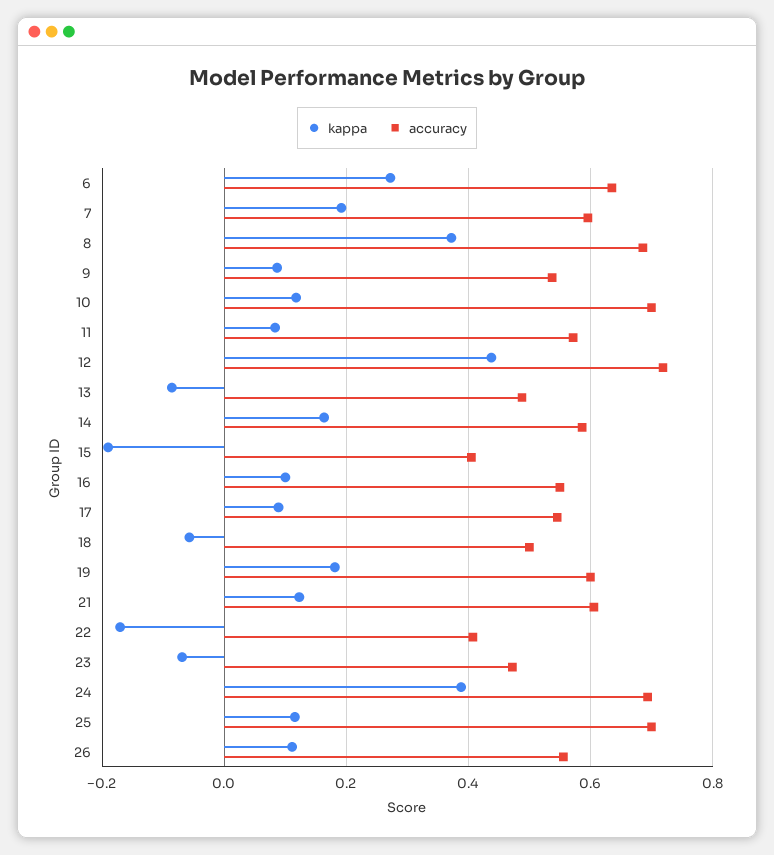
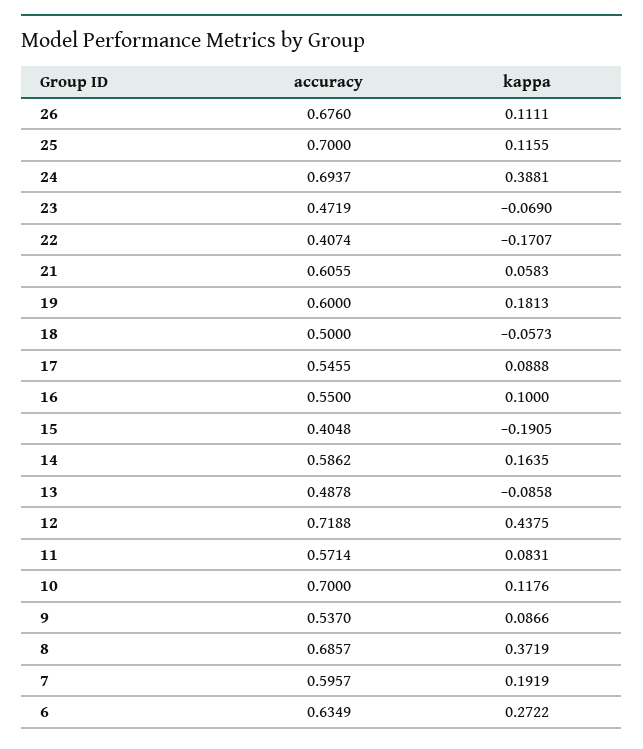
  {
    "kappa": {
      "6": 0.2722,
      "7": 0.1919,
      "8": 0.3719,
      "9": 0.0866,
      "10": 0.1176,
      "11": 0.0831,
      "12": 0.4375,
      "13": -0.0858,
      "14": 0.1635,
      "15": -0.1905,
      "16": 0.1,
      "17": 0.0888,
      "18": -0.0573,
      "19": 0.1813,
-     "21": 0.12,
+     "21": 0.0583,
      "22": -0.1707,
      "23": -0.069,
      "24": 0.3881,
      "25": 0.1155,
      "26": 0.1111
    },
    "accuracy": {
      "6": 0.6349,
      "7": 0.5957,
      "8": 0.6857,
      "9": 0.537,
      "10": 0.7,
      "11": 0.5714,
      "12": 0.7188,
      "13": 0.4878,
      "14": 0.5862,
      "15": 0.4048,
      "16": 0.55,
      "17": 0.5455,
      "18": 0.5,
      "19": 0.6,
      "21": 0.6055,
      "22": 0.4074,
      "23": 0.4719,
      "24": 0.6937,
      "25": 0.7,
-     "26": 0.56
+     "26": 0.676
    }
  }

